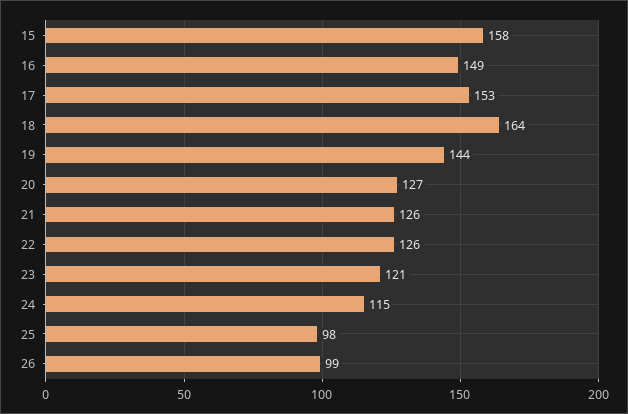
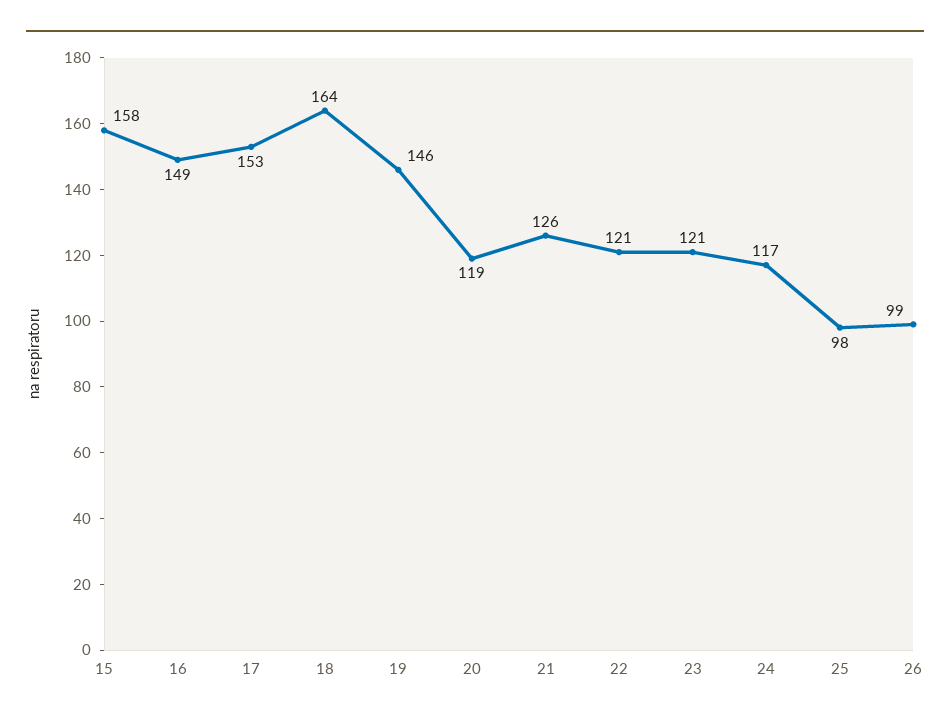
  {
    "15": 158,
    "16": 149,
    "17": 153,
    "18": 164,
-   "19": 144,
+   "19": 146,
-   "20": 127,
+   "20": 119,
    "21": 126,
-   "22": 126,
+   "22": 121,
    "23": 121,
-   "24": 115,
+   "24": 117,
    "25": 98,
    "26": 99
  }

